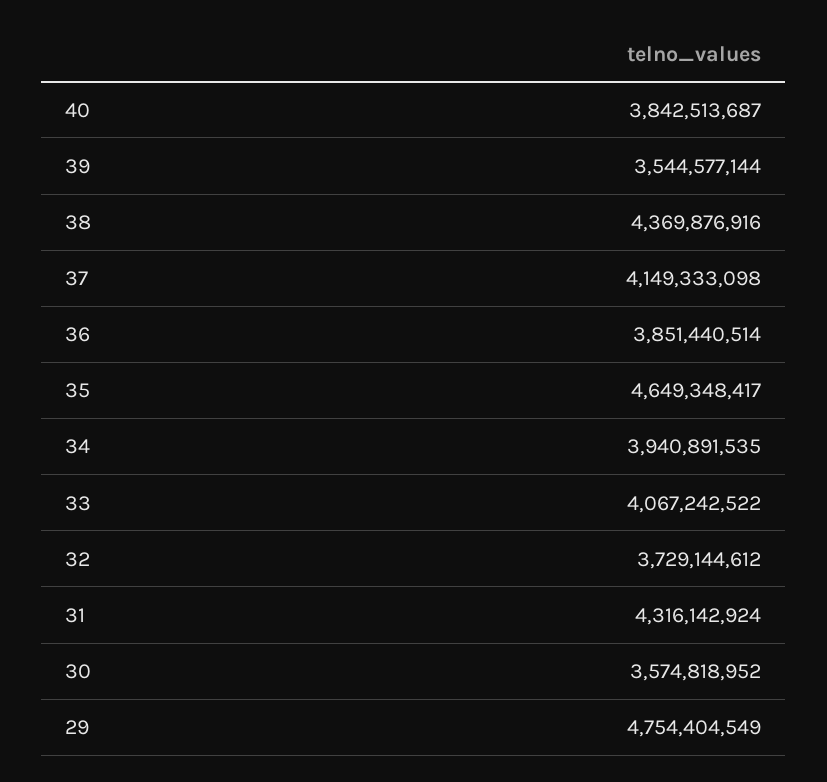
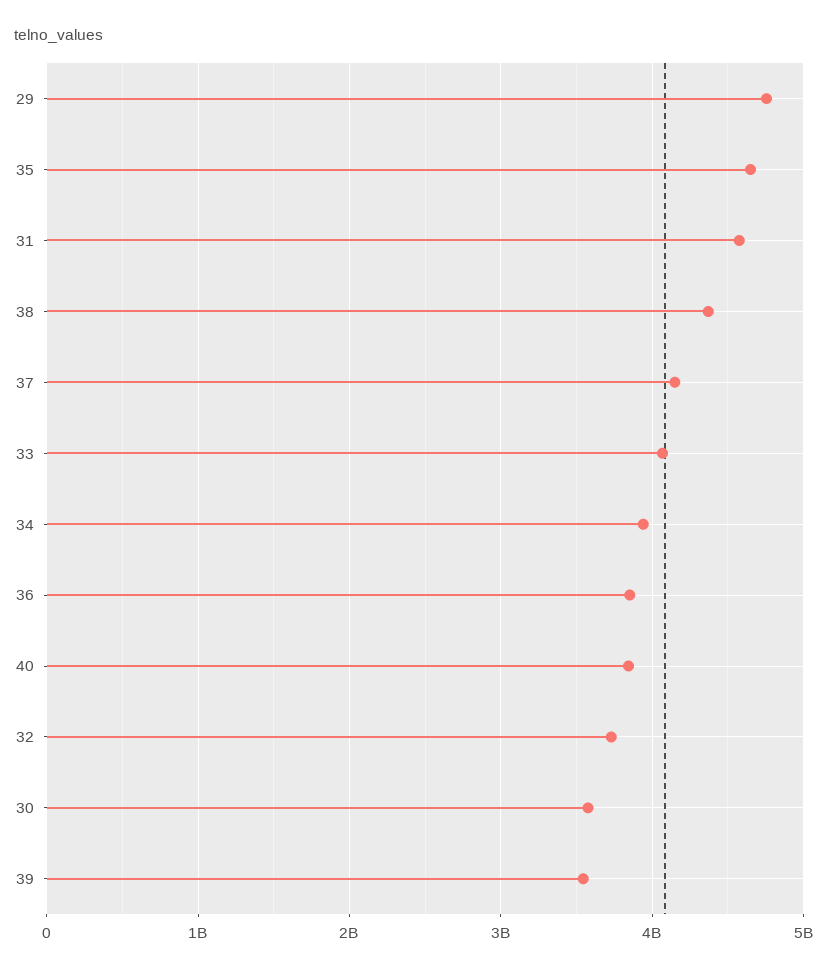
  {
    "40": 3842513687,
    "39": 3544577144,
    "38": 4369876916,
    "37": 4149333098,
    "36": 3851440514,
    "35": 4649348417,
    "34": 3940891535,
    "33": 4067242522,
    "32": 3729144612,
-   "31": 4316142924,
+   "31": 4600000000,
    "30": 3574818952,
    "29": 4754404549
  }

